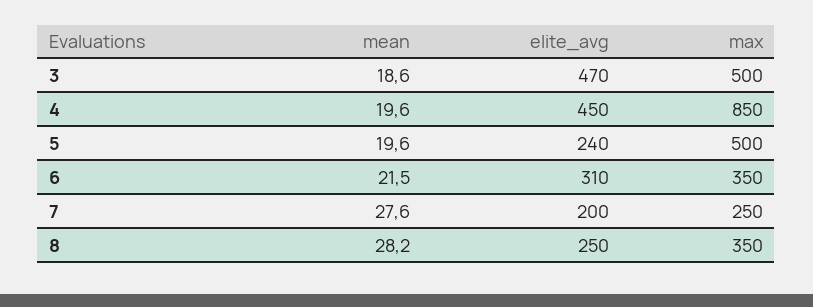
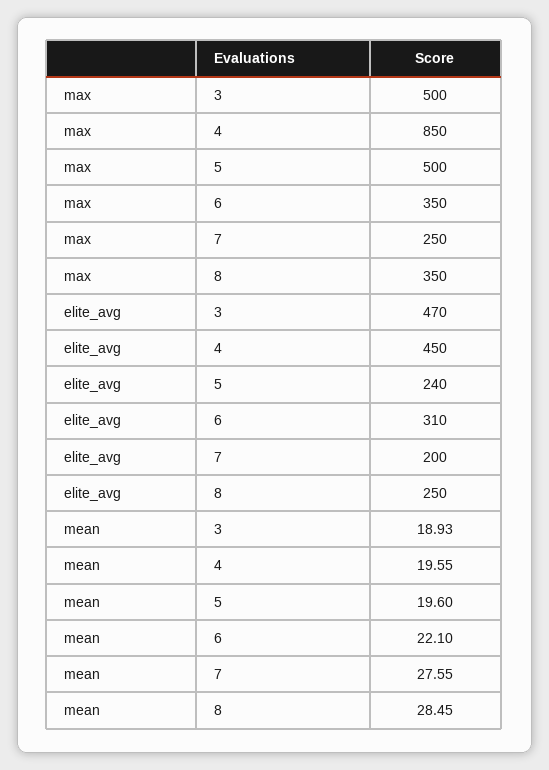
  {
    "mean": {
-     "3": 18.6,
+     "3": 18.93,
      "4": 19.55,
      "5": 19.6,
-     "6": 21.5,
+     "6": 22.1,
      "7": 27.55,
-     "8": 28.2
+     "8": 28.45
    },
    "elite_avg": {
      "3": 470,
      "4": 450,
      "5": 240,
      "6": 310,
      "7": 200,
      "8": 250
    },
    "max": {
      "3": 500,
      "4": 850,
      "5": 500,
      "6": 350,
      "7": 250,
      "8": 350
    }
  }

